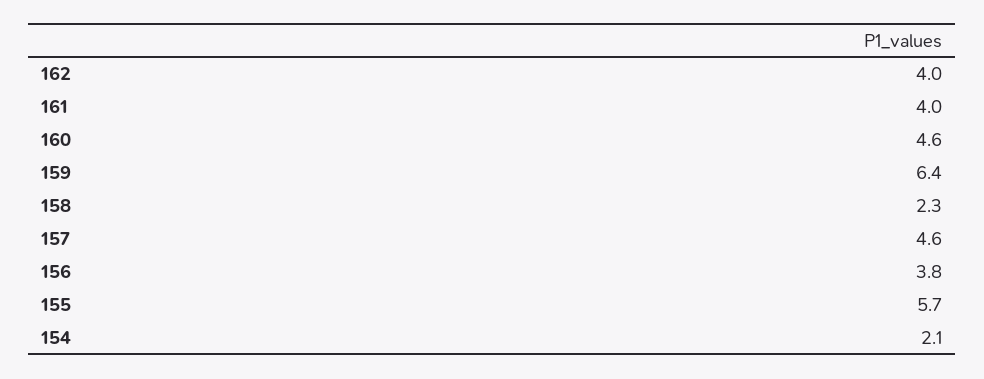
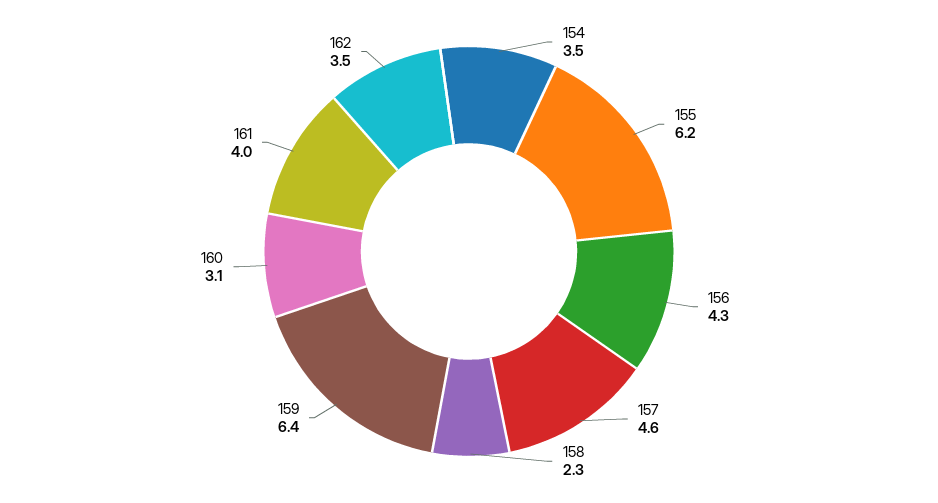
  {
-   "162": 4,
+   "162": 3.5,
    "161": 4,
-   "160": 4.6,
+   "160": 3.1,
    "159": 6.4,
    "158": 2.3,
    "157": 4.6,
-   "156": 3.8,
+   "156": 4.3,
-   "155": 5.7,
+   "155": 6.2,
-   "154": 2.1
+   "154": 3.5
  }

